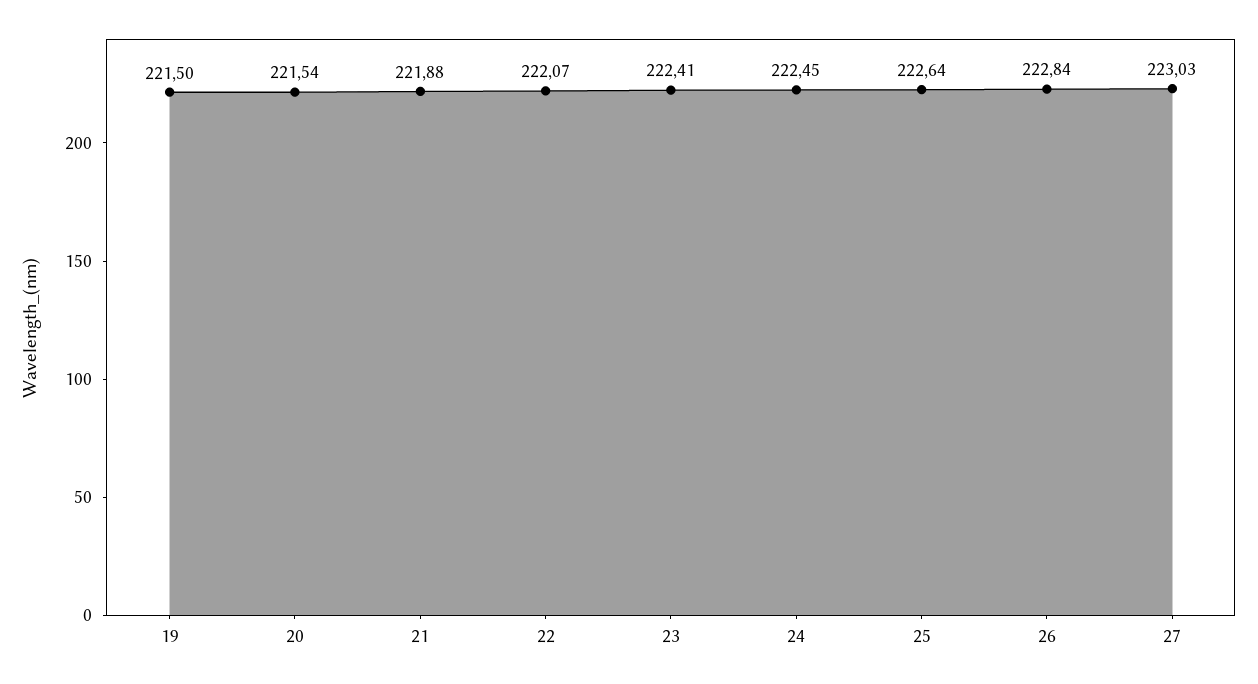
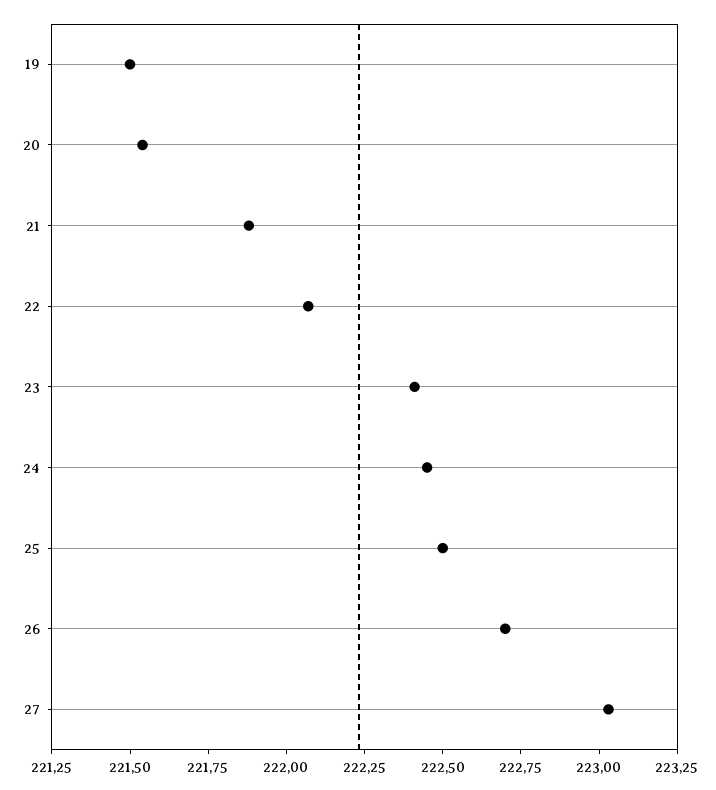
  {
    "19": 221.5,
    "20": 221.54,
    "21": 221.88,
    "22": 222.07,
    "23": 222.41,
    "24": 222.45,
-   "25": 222.64,
+   "25": 222.5,
-   "26": 222.84,
+   "26": 222.7,
    "27": 223.03
  }

